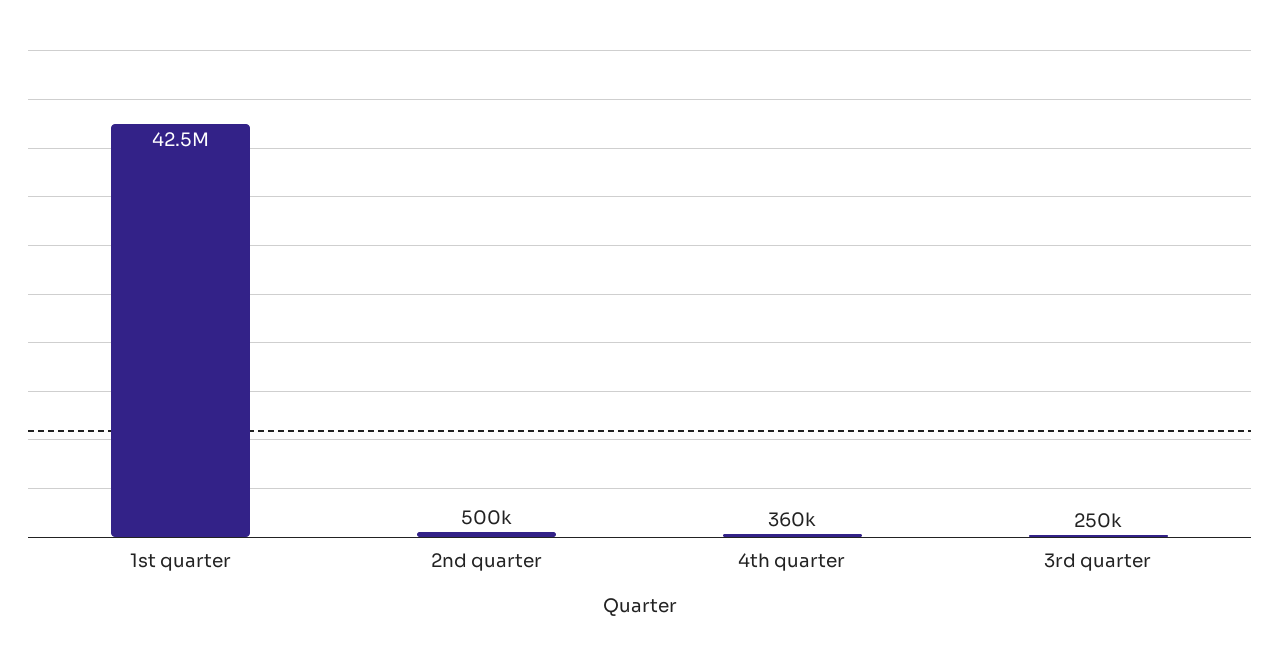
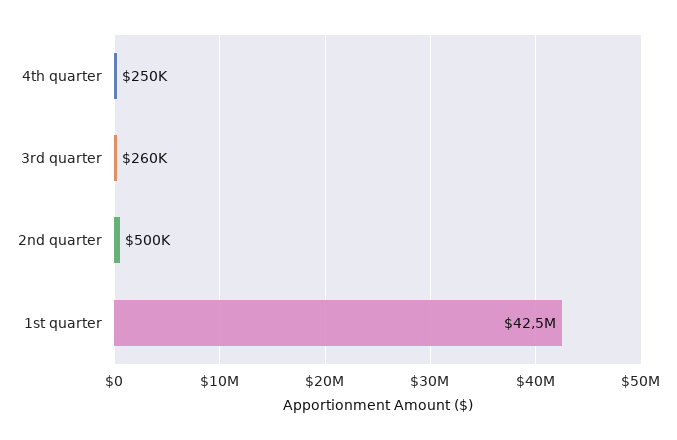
  {
    "1st quarter": 42500000,
    "2nd quarter": 500000,
-   "4th quarter": 360000,
+   "4th quarter": 250000,
-   "3rd quarter": 250000
+   "3rd quarter": 260000
  }

